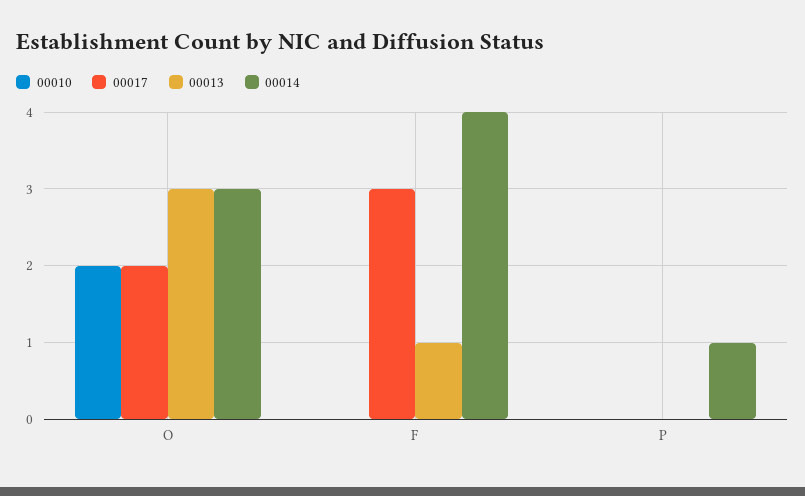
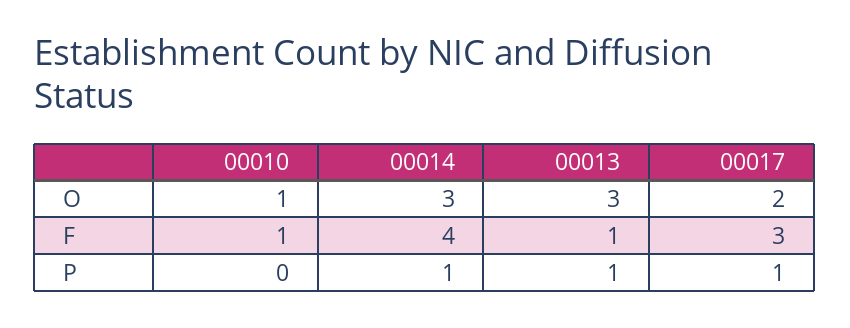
  {
    "00010": {
-     "O": 2,
+     "O": 1,
-     "F": 0,
+     "F": 1,
      "P": 0
    },
    "00017": {
      "O": 2,
      "F": 3,
-     "P": 0
+     "P": 1
    },
    "00013": {
      "O": 3,
      "F": 1,
-     "P": 0
+     "P": 1
    },
    "00014": {
      "O": 3,
      "F": 4,
      "P": 1
    }
  }

